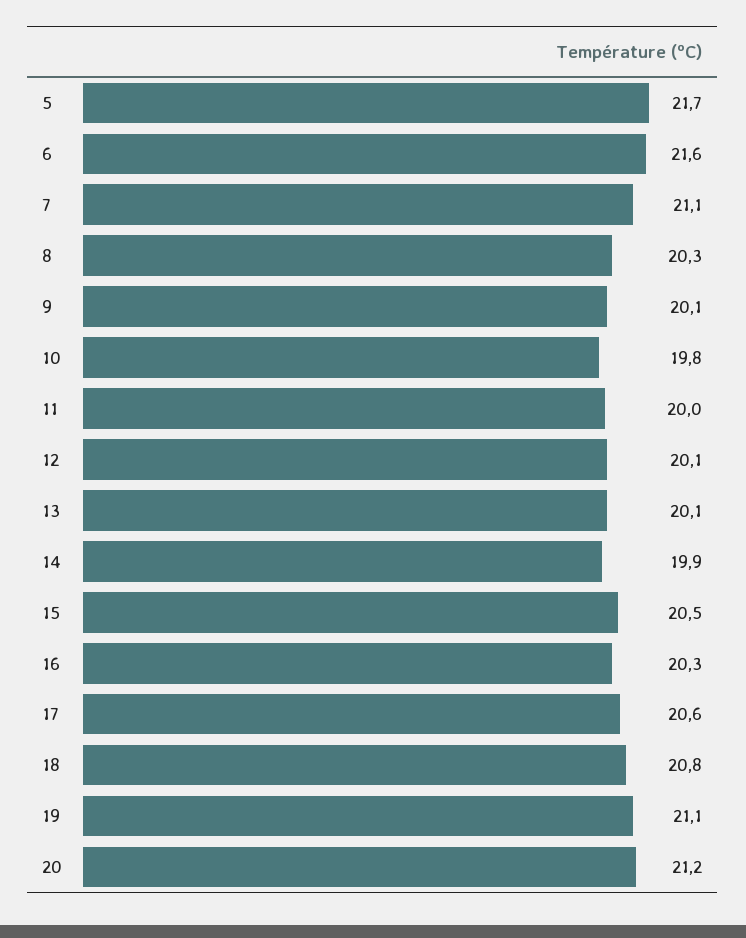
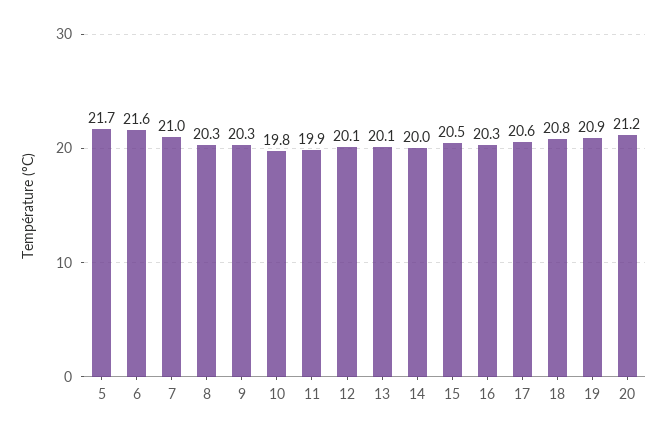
  {
    "5": 21.7,
    "6": 21.6,
-   "7": 21.1,
+   "7": 21,
    "8": 20.3,
-   "9": 20.1,
+   "9": 20.3,
    "10": 19.8,
-   "11": 20,
+   "11": 19.9,
    "12": 20.1,
    "13": 20.1,
-   "14": 19.9,
+   "14": 20,
    "15": 20.5,
    "16": 20.3,
    "17": 20.6,
    "18": 20.8,
-   "19": 21.1,
+   "19": 20.9,
    "20": 21.2
  }

